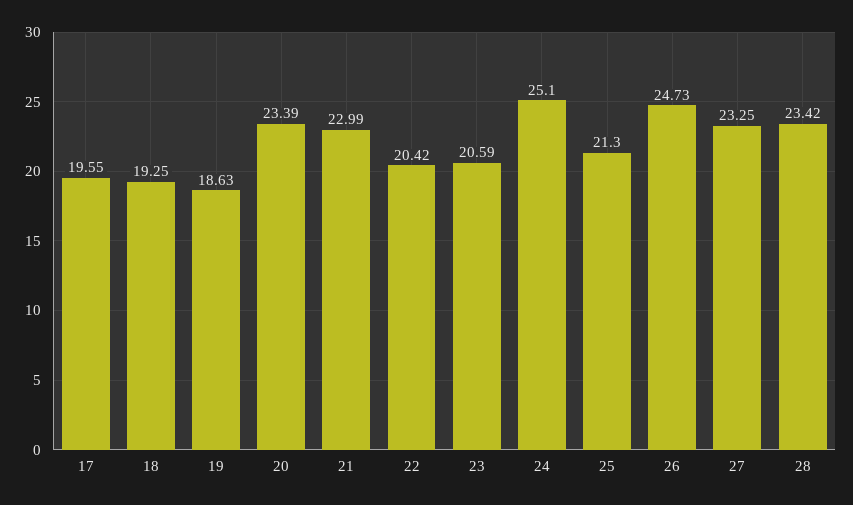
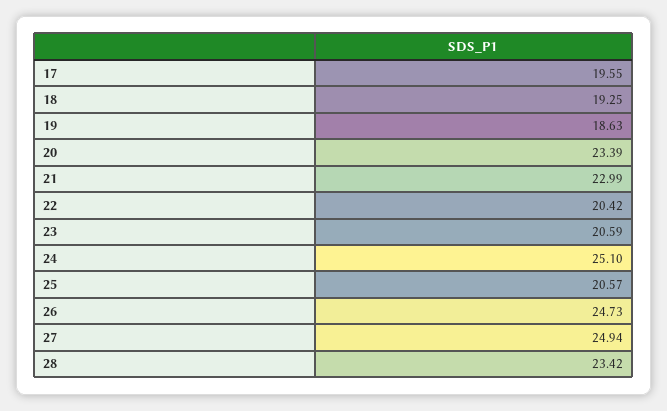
  {
    "17": 19.55,
    "18": 19.25,
    "19": 18.63,
    "20": 23.39,
    "21": 22.99,
    "22": 20.42,
    "23": 20.59,
    "24": 25.1,
-   "25": 21.3,
+   "25": 20.57,
    "26": 24.73,
-   "27": 23.25,
+   "27": 24.94,
    "28": 23.42
  }

